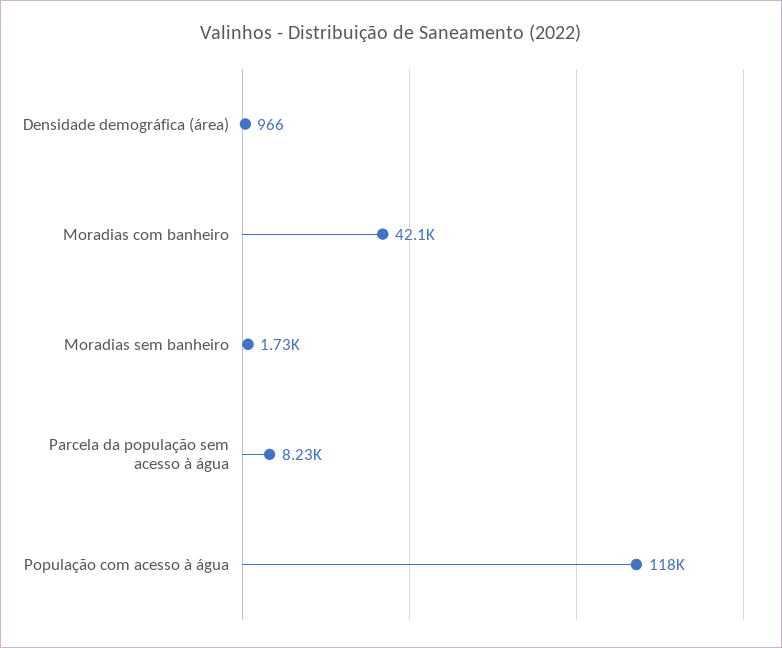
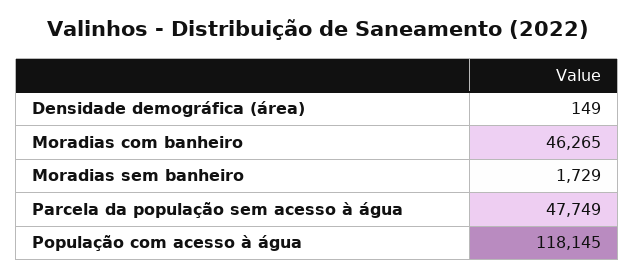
  {
-   "Densidade demográfica (área)": 966,
+   "Densidade demográfica (área)": 149,
-   "Moradias com banheiro": 42100,
+   "Moradias com banheiro": 46265,
    "Moradias sem banheiro": 1729,
-   "Parcela da população sem acesso à água": 8230,
+   "Parcela da população sem acesso à água": 47749,
    "População com acesso à água": 118145
  }

